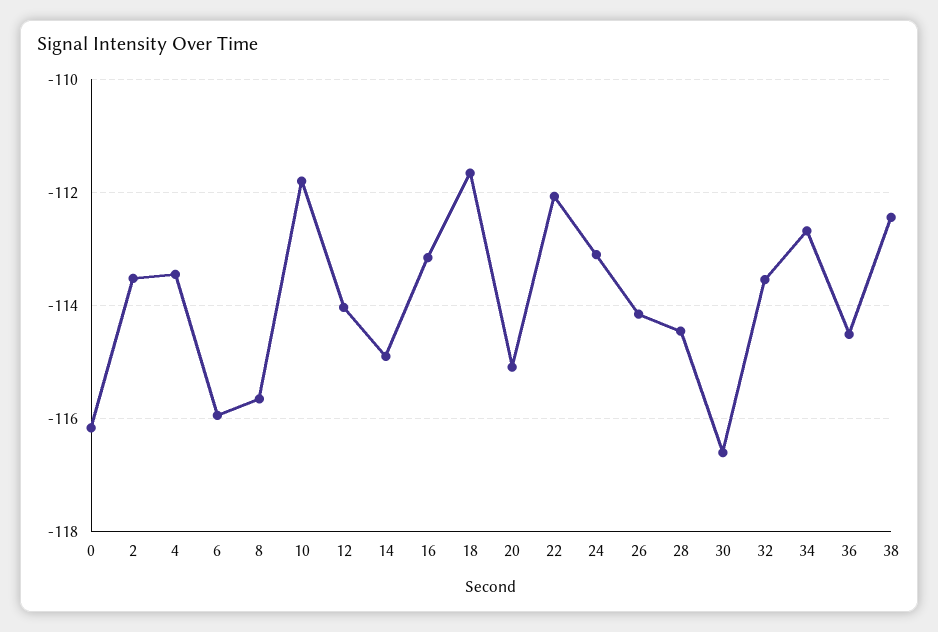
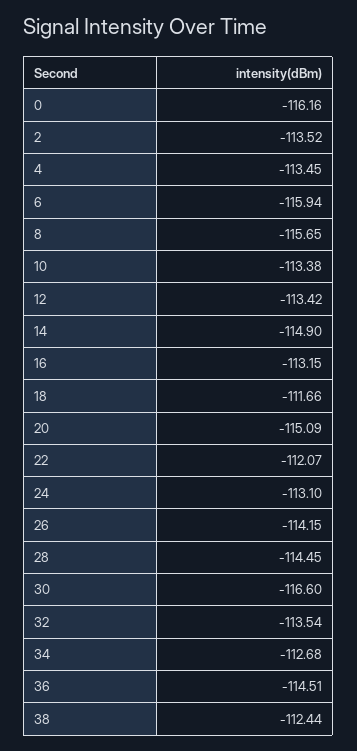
  {
    "0": -116.16,
    "2": -113.52,
    "4": -113.45,
    "6": -115.94,
    "8": -115.65,
-   "10": -111.8,
+   "10": -113.38,
-   "12": -114,
+   "12": -113.42,
    "14": -114.9,
    "16": -113.15,
    "18": -111.66,
    "20": -115.09,
    "22": -112.07,
    "24": -113.1,
    "26": -114.15,
    "28": -114.45,
    "30": -116.6,
    "32": -113.54,
    "34": -112.68,
    "36": -114.51,
    "38": -112.44
  }

